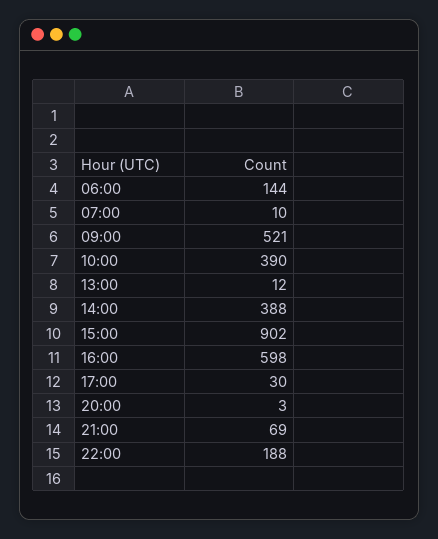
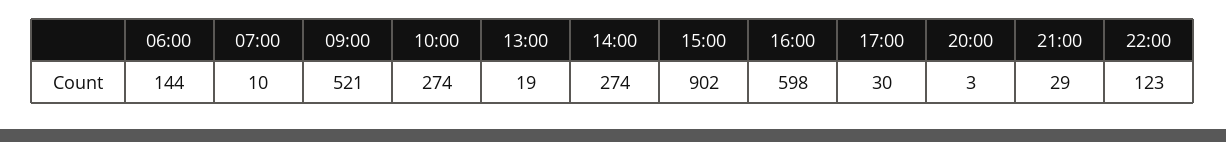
  {
    "06:00": 144,
    "07:00": 10,
    "09:00": 521,
-   "10:00": 390,
+   "10:00": 274,
-   "13:00": 12,
+   "13:00": 19,
-   "14:00": 388,
+   "14:00": 274,
    "15:00": 902,
    "16:00": 598,
    "17:00": 30,
    "20:00": 3,
-   "21:00": 69,
+   "21:00": 29,
-   "22:00": 188
+   "22:00": 123
  }

